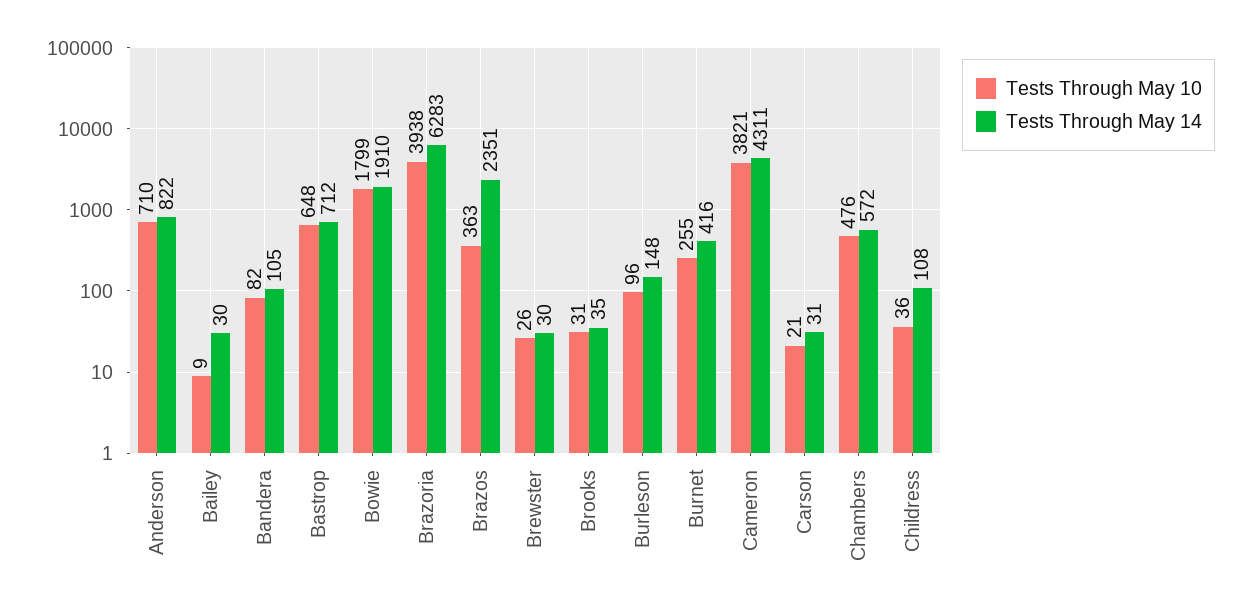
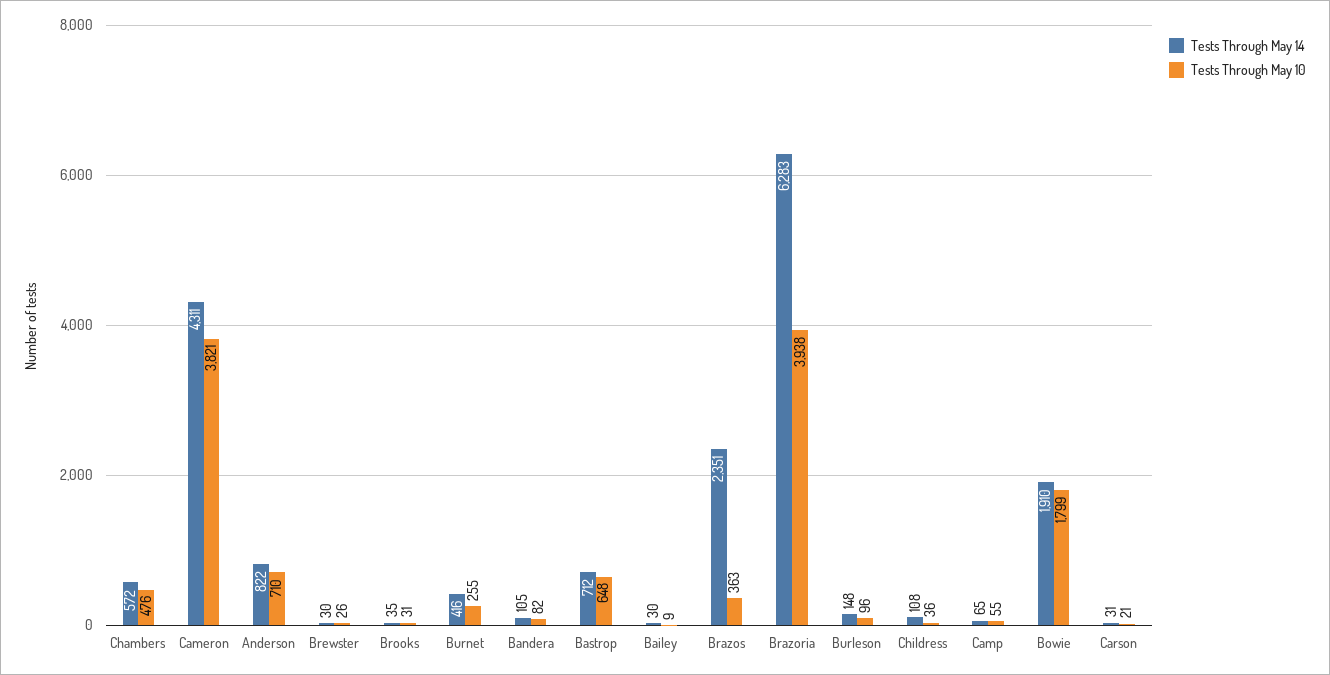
  {
    "Tests Through May 10": {
      "Anderson": 710,
      "Bailey": 9,
      "Bandera": 82,
      "Bastrop": 648,
      "Bowie": 1799,
      "Brazoria": 3938,
      "Brazos": 363,
      "Brewster": 26,
      "Brooks": 31,
      "Burleson": 96,
      "Burnet": 255,
      "Cameron": 3821,
      "Carson": 21,
      "Chambers": 476,
-     "Childress": 36
+     "Childress": 36,
+     "Camp": 55
    },
    "Tests Through May 14": {
      "Anderson": 822,
      "Bailey": 30,
      "Bandera": 105,
      "Bastrop": 712,
      "Bowie": 1910,
      "Brazoria": 6283,
      "Brazos": 2351,
      "Brewster": 30,
      "Brooks": 35,
      "Burleson": 148,
      "Burnet": 416,
      "Cameron": 4311,
      "Carson": 31,
      "Chambers": 572,
-     "Childress": 108
+     "Childress": 108,
+     "Camp": 65
    }
  }

